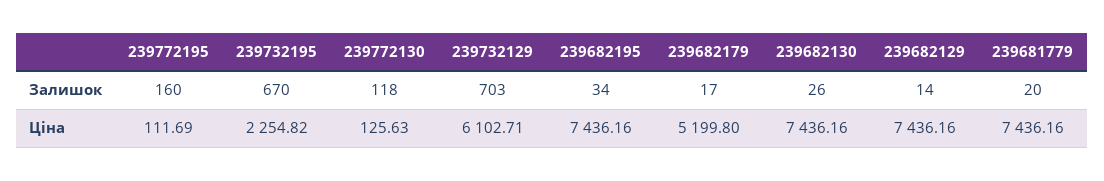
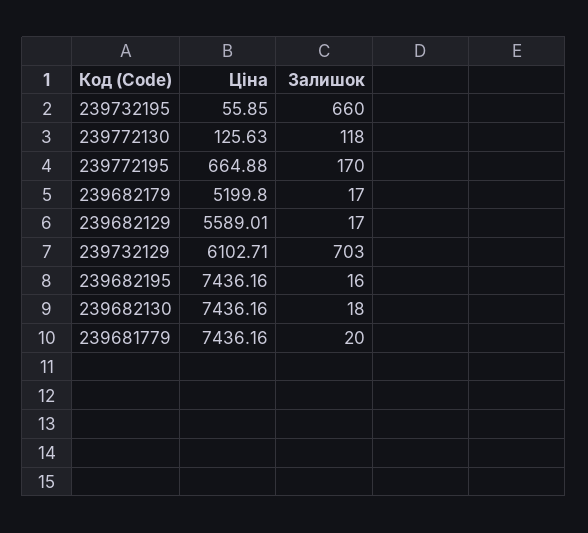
  {
    "239772195": {
-     "Залишок": 160,
+     "Залишок": 170,
-     "Ціна": 111.69
+     "Ціна": 664.88
    },
    "239732195": {
-     "Залишок": 670,
+     "Залишок": 660,
-     "Ціна": 2254.82
+     "Ціна": 55.85
    },
    "239772130": {
      "Залишок": 118,
      "Ціна": 125.63
    },
    "239732129": {
      "Залишок": 703,
      "Ціна": 6102.71
    },
    "239682195": {
-     "Залишок": 34,
+     "Залишок": 16,
      "Ціна": 7436.16
    },
    "239682179": {
      "Залишок": 17,
      "Ціна": 5199.8
    },
    "239682130": {
-     "Залишок": 26,
+     "Залишок": 18,
      "Ціна": 7436.16
    },
    "239682129": {
-     "Залишок": 14,
+     "Залишок": 17,
-     "Ціна": 7436.16
+     "Ціна": 5589.01
    },
    "239681779": {
      "Залишок": 20,
      "Ціна": 7436.16
    }
  }

